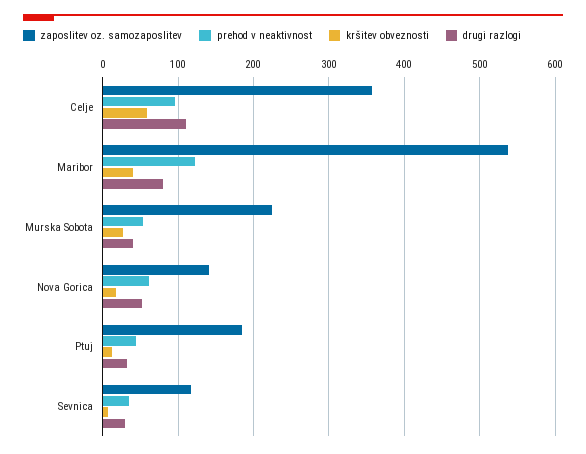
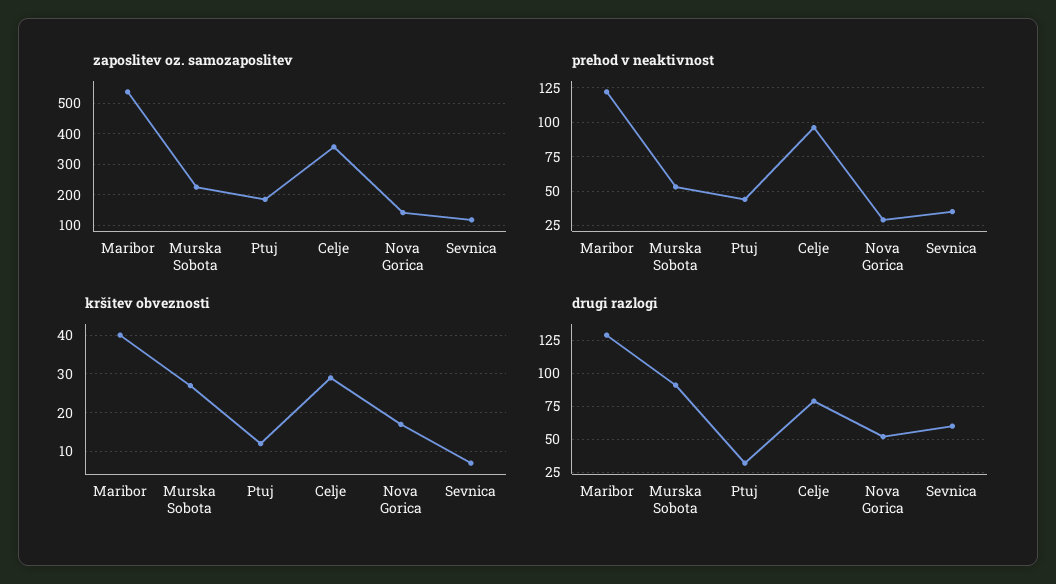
  {
    "zaposlitev oz. samozaposlitev": {
      "Celje": 360,
      "Maribor": 540,
      "Murska Sobota": 230,
      "Nova Gorica": 140,
      "Ptuj": 190,
      "Sevnica": 120
    },
    "prehod v neaktivnost": {
      "Celje": 95,
      "Maribor": 120,
      "Murska Sobota": 55,
-     "Nova Gorica": 60,
+     "Nova Gorica": 30,
      "Ptuj": 45,
      "Sevnica": 35
    },
    "kršitev obveznosti": {
-     "Celje": 60,
+     "Celje": 30,
      "Maribor": 40,
      "Murska Sobota": 25,
      "Nova Gorica": 15,
      "Ptuj": 10,
      "Sevnica": 5
    },
    "drugi razlogi": {
-     "Celje": 110,
+     "Celje": 80,
-     "Maribor": 80,
+     "Maribor": 130,
-     "Murska Sobota": 40,
+     "Murska Sobota": 90,
      "Nova Gorica": 50,
      "Ptuj": 30,
-     "Sevnica": 30
+     "Sevnica": 60
    }
  }

